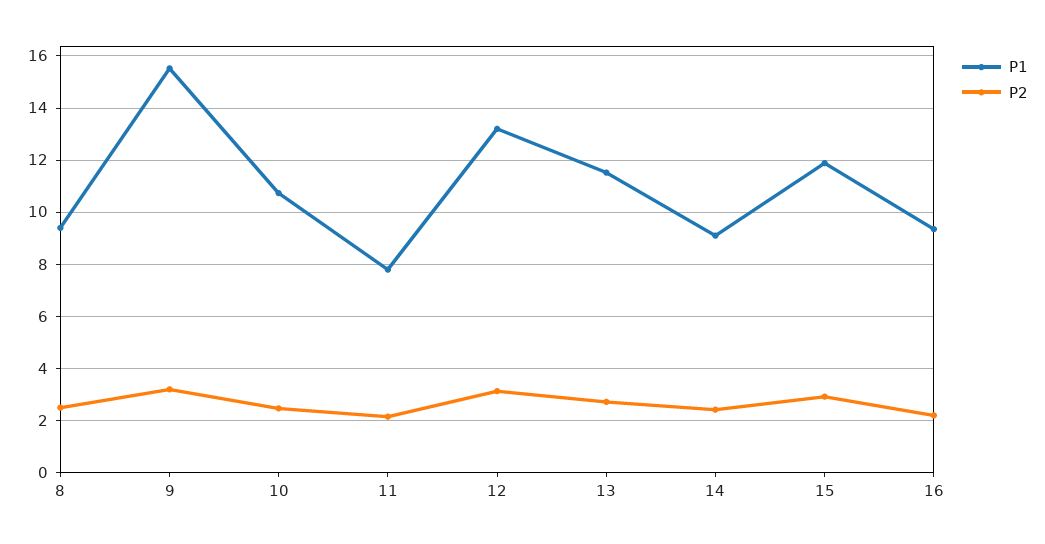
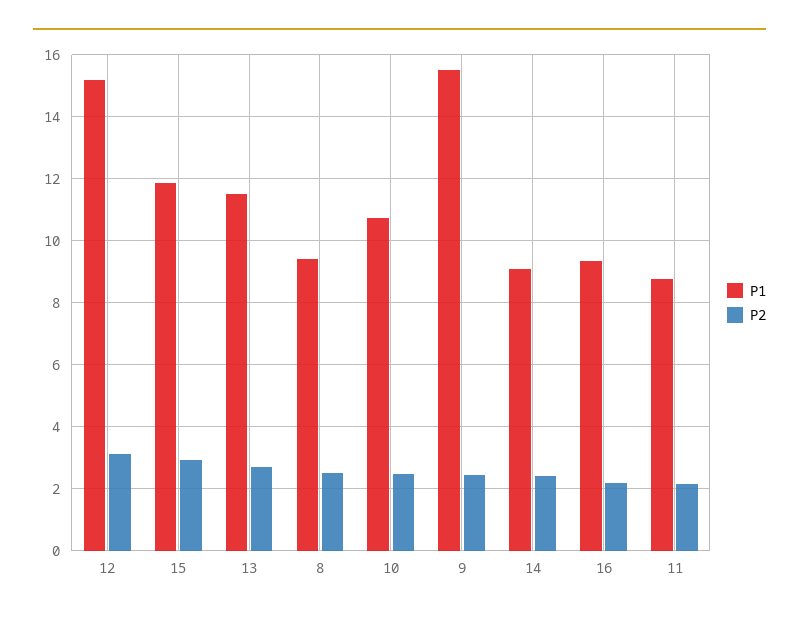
  {
    "P1": {
      "8": 9.4,
      "9": 15.6,
      "10": 10.8,
-     "11": 7.75,
+     "11": 8.8,
-     "12": 13.25,
+     "12": 15.2,
      "13": 11.6,
      "14": 9.2,
      "15": 11.8,
      "16": 9.4
    },
    "P2": {
      "8": 2.6,
-     "9": 3.25,
+     "9": 2.4,
      "10": 2.4,
      "11": 2.2,
      "12": 3.2,
      "13": 2.8,
      "14": 2.4,
      "15": 3,
      "16": 2.2
    }
  }

